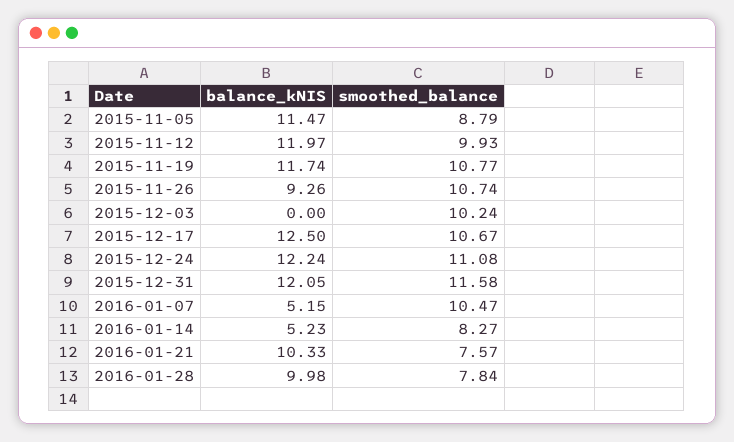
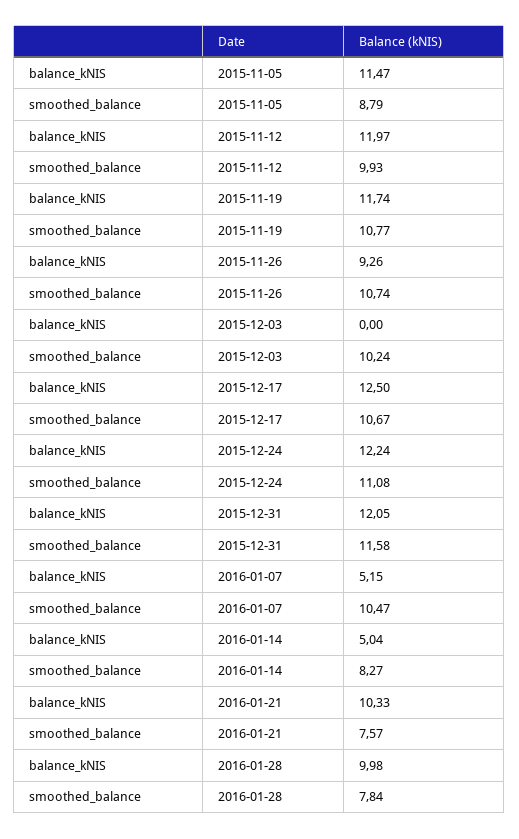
  {
    "balance_kNIS": {
      "2015-11-05": 11.47,
      "2015-11-12": 11.97,
      "2015-11-19": 11.74,
      "2015-11-26": 9.26,
      "2015-12-03": 0,
      "2015-12-17": 12.5,
      "2015-12-24": 12.24,
      "2015-12-31": 12.05,
      "2016-01-07": 5.15,
-     "2016-01-14": 5.23,
+     "2016-01-14": 5.04,
      "2016-01-21": 10.33,
      "2016-01-28": 9.98
    },
    "smoothed_balance": {
      "2015-11-05": 8.79,
      "2015-11-12": 9.93,
      "2015-11-19": 10.77,
      "2015-11-26": 10.74,
      "2015-12-03": 10.24,
      "2015-12-17": 10.67,
      "2015-12-24": 11.08,
      "2015-12-31": 11.58,
      "2016-01-07": 10.47,
      "2016-01-14": 8.27,
      "2016-01-21": 7.57,
      "2016-01-28": 7.84
    }
  }

